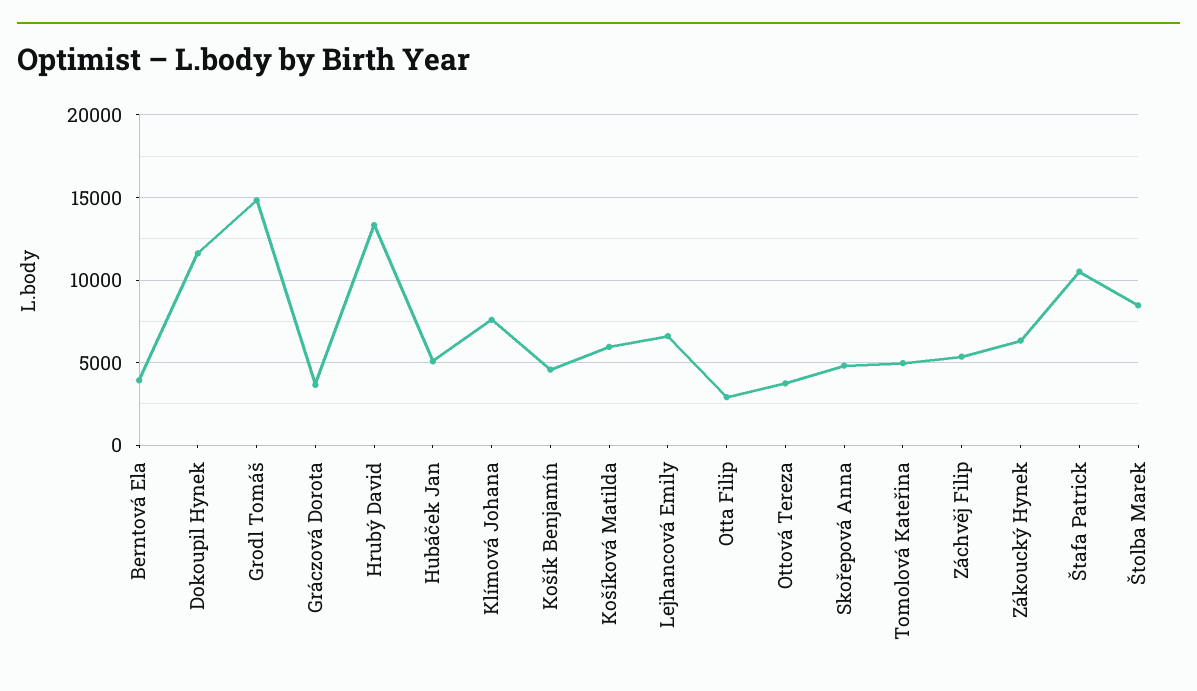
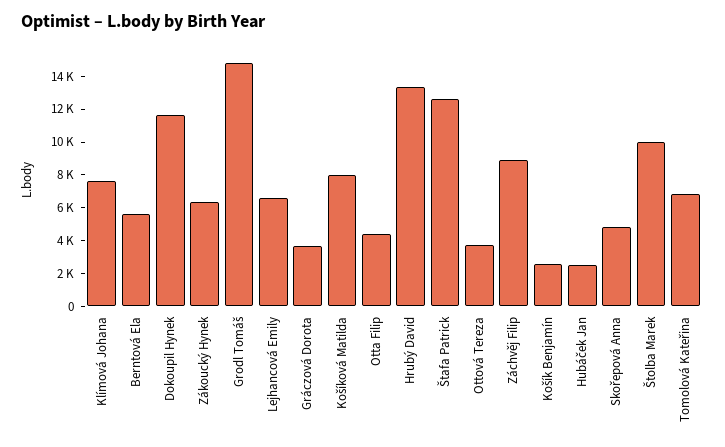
  {
-   "Berntová Ela": 4000,
+   "Berntová Ela": 5500,
    "Dokoupil Hynek": 11500,
    "Grodl Tomáš": 15000,
    "Gráczová Dorota": 3500,
    "Hrubý David": 13500,
-   "Hubáček Jan": 5000,
+   "Hubáček Jan": 2500,
    "Klímová Johana": 7500,
-   "Košík Benjamín": 4500,
+   "Košík Benjamín": 2500,
-   "Košíková Matilda": 6000,
+   "Košíková Matilda": 8000,
    "Lejhancová Emily": 6500,
-   "Otta Filip": 3000,
+   "Otta Filip": 4500,
    "Ottová Tereza": 3500,
    "Skořepová Anna": 5000,
-   "Tomolová Kateřina": 5000,
+   "Tomolová Kateřina": 7000,
-   "Záchvěj Filip": 5500,
+   "Záchvěj Filip": 9000,
    "Zákoucký Hynek": 6500,
-   "Štafa Patrick": 10500,
+   "Štafa Patrick": 12500,
-   "Štolba Marek": 8500
+   "Štolba Marek": 10000
  }

